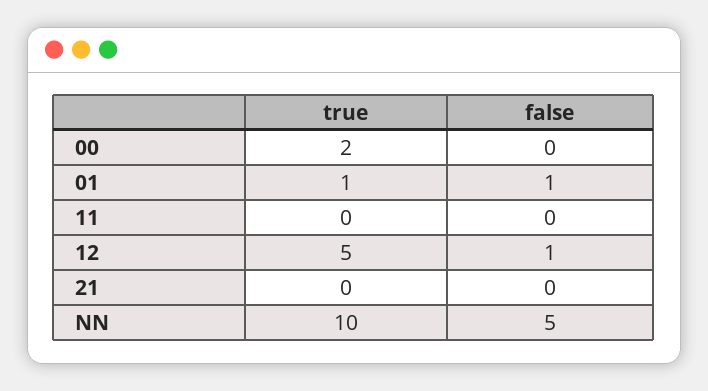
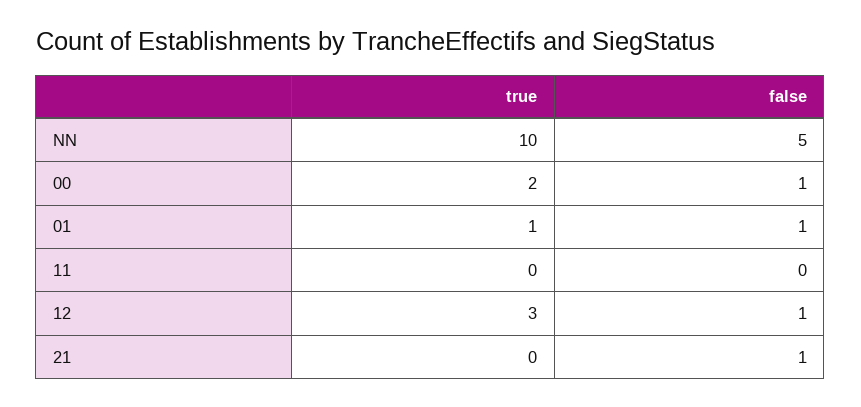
  {
    "true": {
      "00": 2,
      "01": 1,
      "11": 0,
-     "12": 5,
+     "12": 3,
      "21": 0,
      "NN": 10
    },
    "false": {
-     "00": 0,
+     "00": 1,
      "01": 1,
      "11": 0,
      "12": 1,
-     "21": 0,
+     "21": 1,
      "NN": 5
    }
  }

